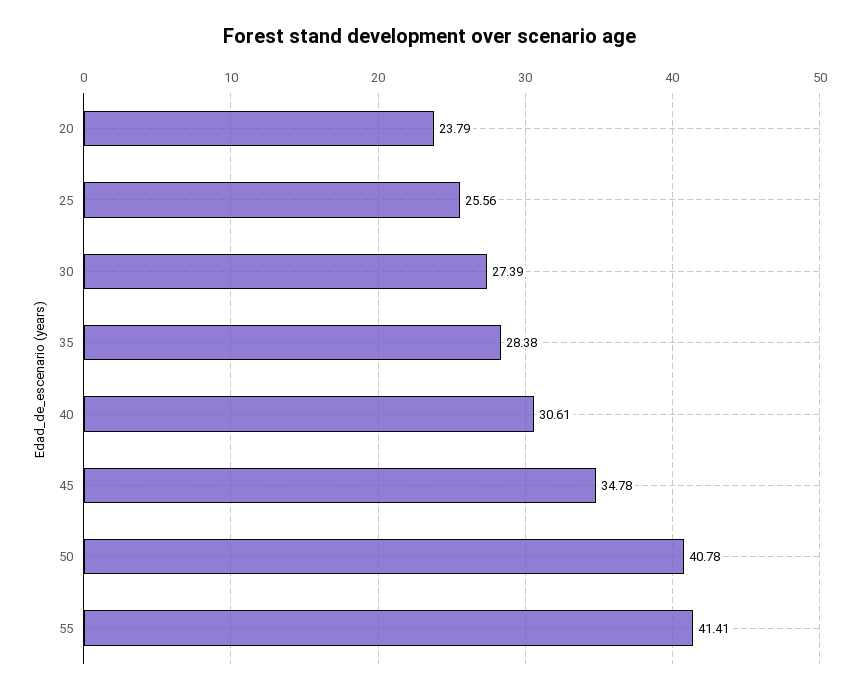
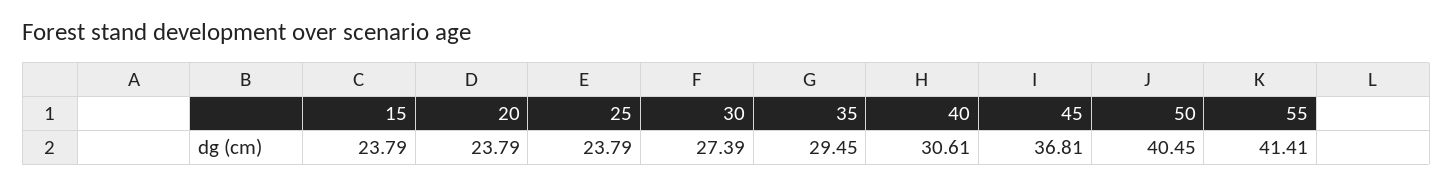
  {
    "20": 23.79,
-   "25": 25.56,
+   "25": 23.79,
    "30": 27.39,
-   "35": 28.38,
+   "35": 29.45,
    "40": 30.61,
-   "45": 34.78,
+   "45": 36.81,
-   "50": 40.78,
+   "50": 40.45,
-   "55": 41.41
+   "55": 41.41,
+   "15": 23.79
  }

